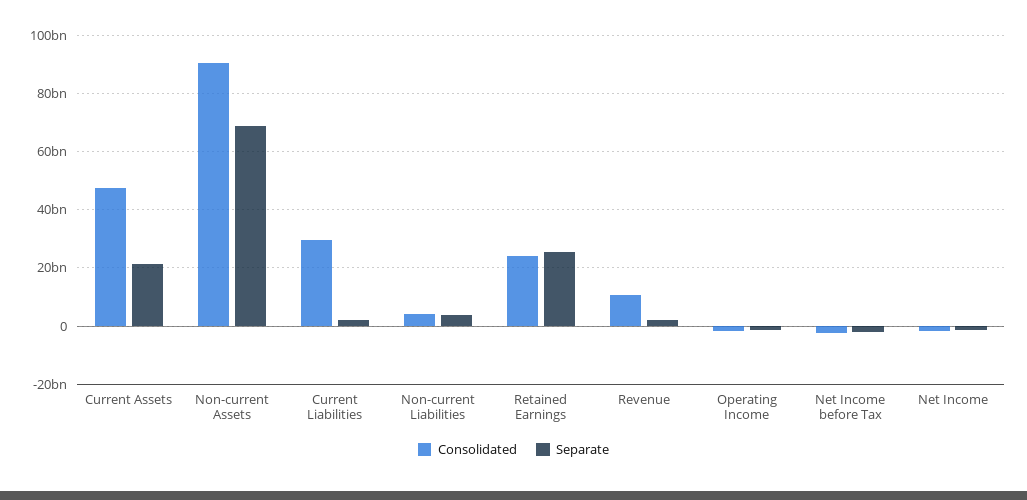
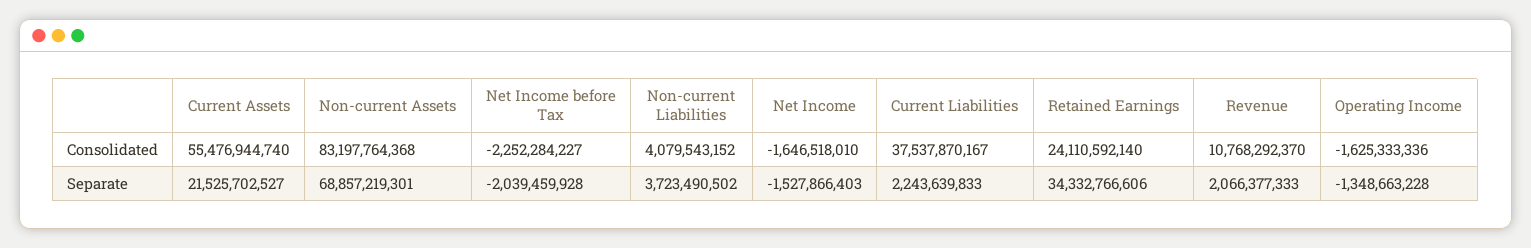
  {
    "Consolidated": {
-     "Current Assets": 47500000000,
+     "Current Assets": 55476944740,
-     "Non-current Assets": 90000000000,
+     "Non-current Assets": 83197764368,
-     "Current Liabilities": 30000000000,
+     "Current Liabilities": 37537870167,
      "Non-current Liabilities": 4079543152,
      "Retained Earnings": 24110592140,
      "Revenue": 10768292370,
      "Operating Income": -1625333336,
      "Net Income before Tax": -2252284227,
      "Net Income": -1646518010
    },
    "Separate": {
      "Current Assets": 21525702527,
      "Non-current Assets": 68857219301,
      "Current Liabilities": 2243639833,
      "Non-current Liabilities": 3723490502,
-     "Retained Earnings": 25000000000,
+     "Retained Earnings": 34332766606,
      "Revenue": 2066377333,
      "Operating Income": -1348663228,
      "Net Income before Tax": -2039459928,
      "Net Income": -1527866403
    }
  }

